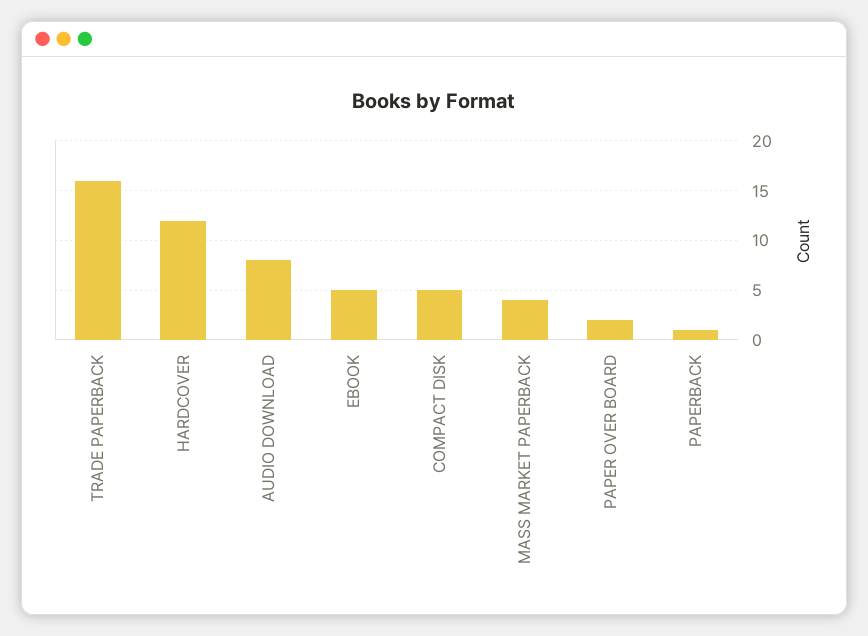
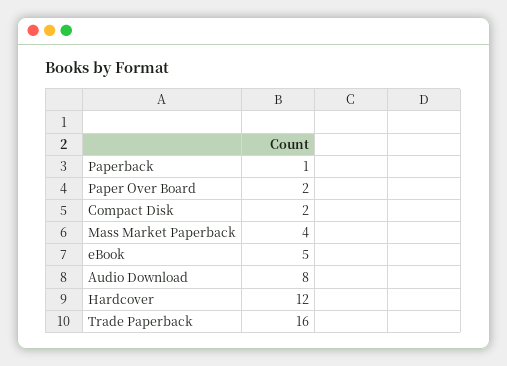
  {
    "TRADE PAPERBACK": 16,
    "HARDCOVER": 12,
    "AUDIO DOWNLOAD": 8,
    "EBOOK": 5,
-   "COMPACT DISK": 5,
+   "COMPACT DISK": 2,
    "MASS MARKET PAPERBACK": 4,
    "PAPER OVER BOARD": 2,
    "PAPERBACK": 1
  }

